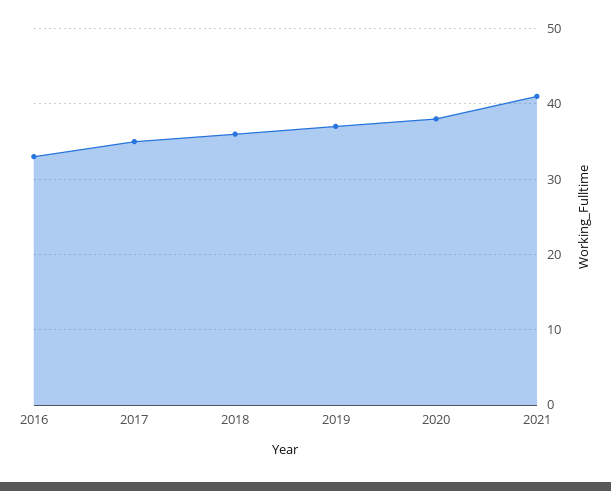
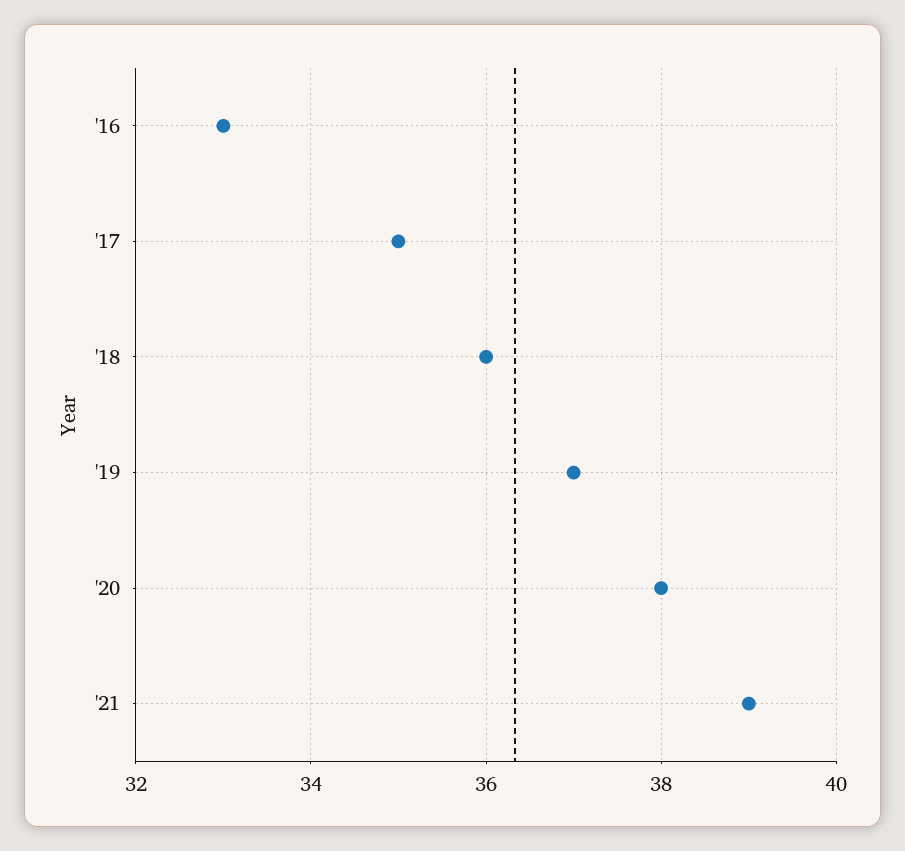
  {
    "2016": 33,
    "2017": 35,
    "2018": 36,
    "2019": 37,
    "2020": 38,
-   "2021": 41
+   "2021": 39
  }

